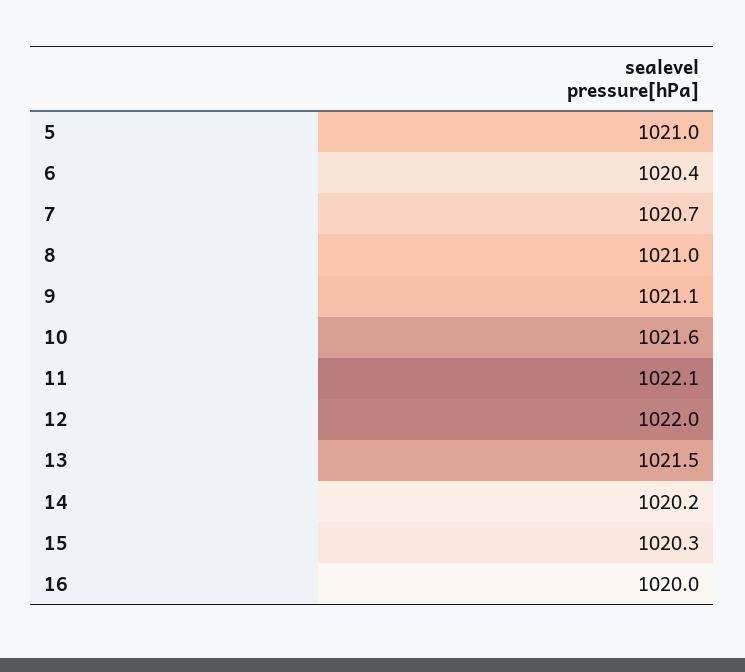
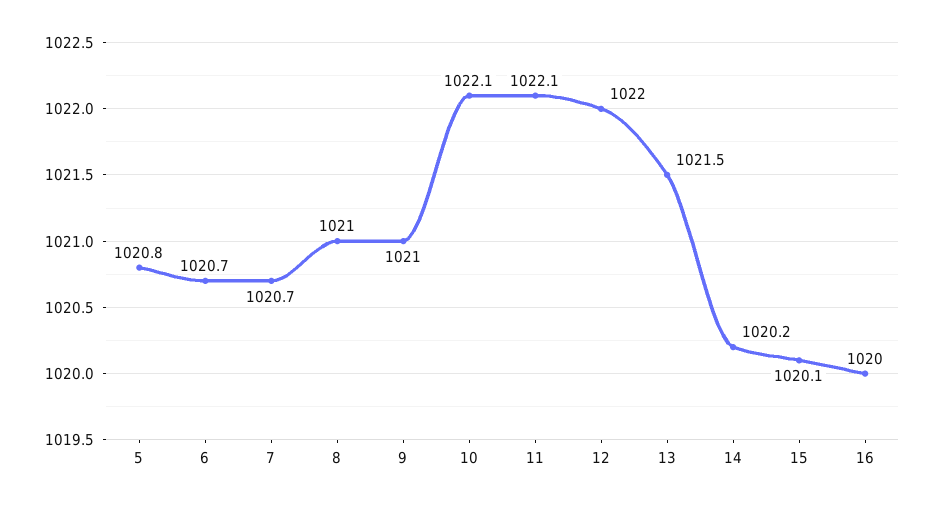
  {
-   "5": 1021,
+   "5": 1020.8,
-   "6": 1020.4,
+   "6": 1020.7,
    "7": 1020.7,
    "8": 1021,
-   "9": 1021.1,
+   "9": 1021,
-   "10": 1021.6,
+   "10": 1022.1,
    "11": 1022.1,
    "12": 1022,
    "13": 1021.5,
    "14": 1020.2,
-   "15": 1020.3,
+   "15": 1020.1,
    "16": 1020
  }

